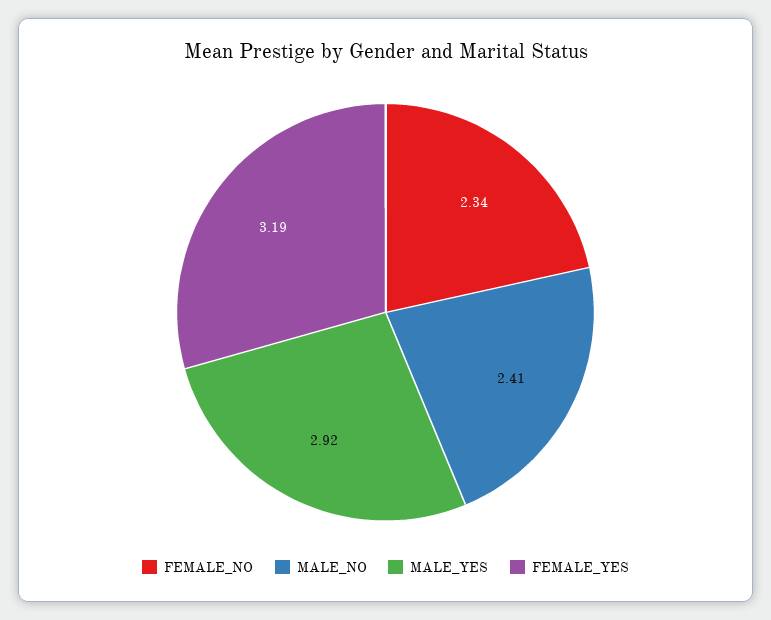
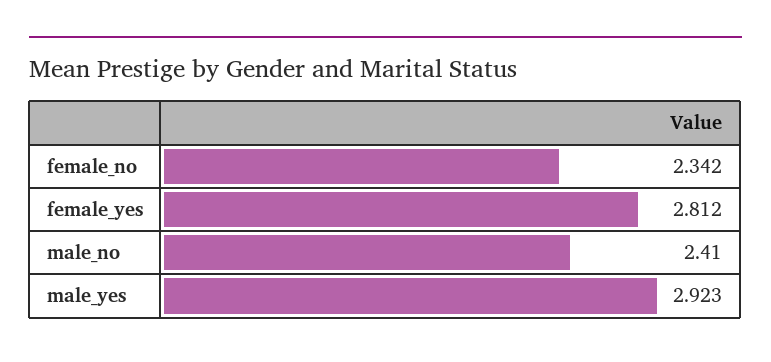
  {
    "FEMALE_NO": 2.342,
    "MALE_NO": 2.41,
    "MALE_YES": 2.923,
-   "FEMALE_YES": 3.19
+   "FEMALE_YES": 2.812
  }

